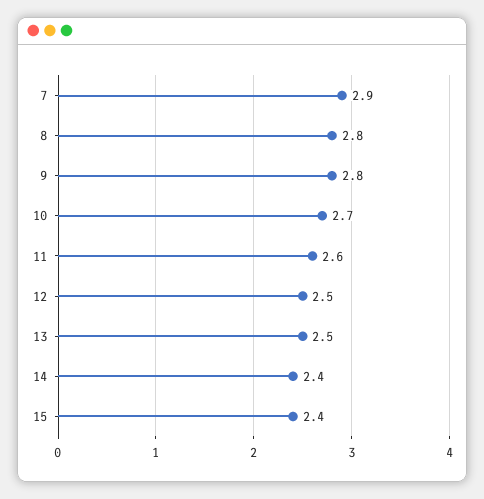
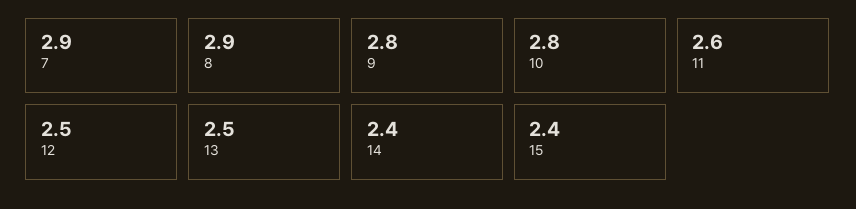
  {
    "7": 2.9,
-   "8": 2.8,
+   "8": 2.9,
    "9": 2.8,
-   "10": 2.7,
+   "10": 2.8,
    "11": 2.6,
    "12": 2.5,
    "13": 2.5,
    "14": 2.4,
    "15": 2.4
  }

